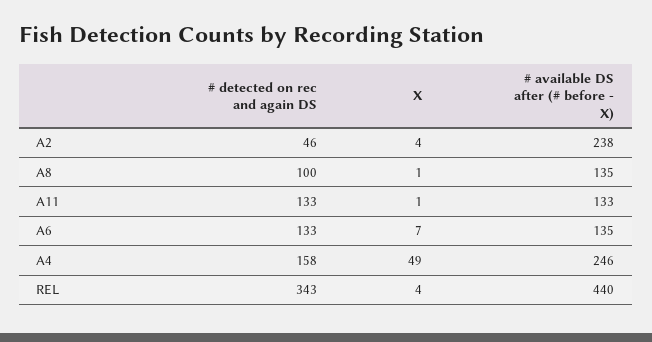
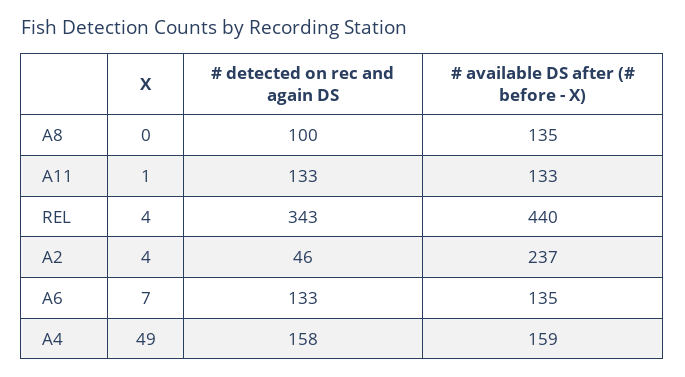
  {
    "# detected on rec and again DS": {
      "A2": 46,
      "A8": 100,
      "A11": 133,
      "A6": 133,
      "A4": 158,
      "REL": 343
    },
    "X": {
      "A2": 4,
-     "A8": 1,
+     "A8": 0,
      "A11": 1,
      "A6": 7,
      "A4": 49,
      "REL": 4
    },
    "# available DS after (# before - X)": {
-     "A2": 238,
+     "A2": 237,
      "A8": 135,
      "A11": 133,
      "A6": 135,
-     "A4": 246,
+     "A4": 159,
      "REL": 440
    }
  }

